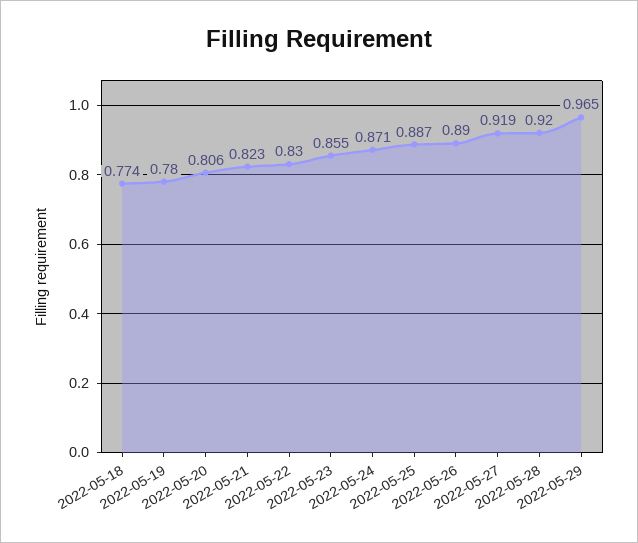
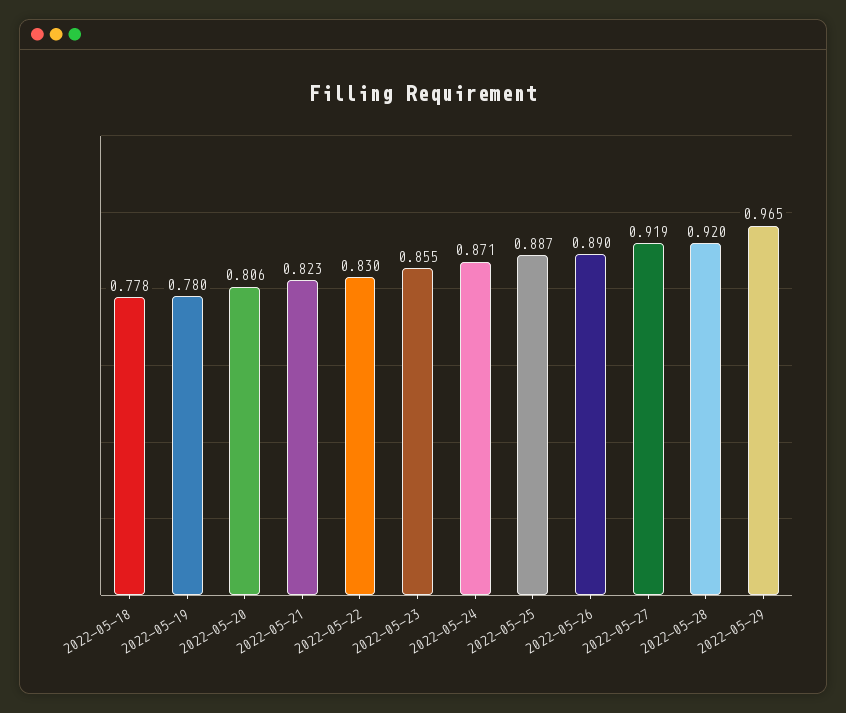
  {
-   "2022-05-18": 0.774,
+   "2022-05-18": 0.778,
    "2022-05-19": 0.78,
    "2022-05-20": 0.806,
    "2022-05-21": 0.823,
    "2022-05-22": 0.83,
    "2022-05-23": 0.855,
    "2022-05-24": 0.871,
    "2022-05-25": 0.887,
    "2022-05-26": 0.89,
    "2022-05-27": 0.919,
    "2022-05-28": 0.92,
    "2022-05-29": 0.965
  }

